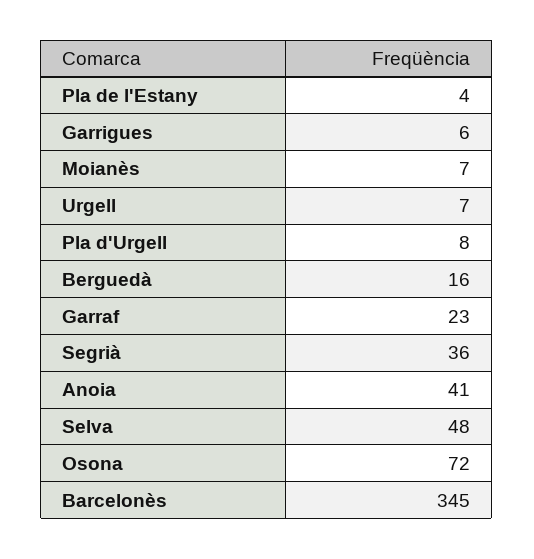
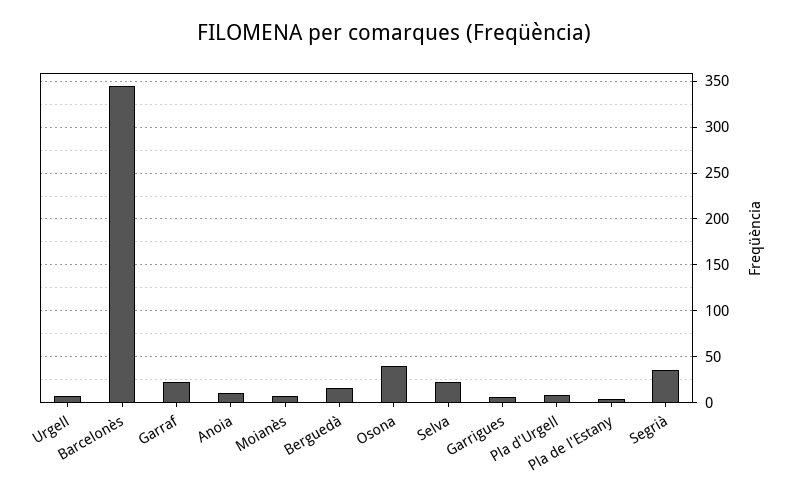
  {
    "Pla de l'Estany": 4,
    "Garrigues": 6,
    "Moianès": 7,
    "Urgell": 7,
    "Pla d'Urgell": 8,
    "Berguedà": 16,
    "Garraf": 23,
    "Segrià": 36,
-   "Anoia": 41,
+   "Anoia": 10,
-   "Selva": 48,
+   "Selva": 20,
-   "Osona": 72,
+   "Osona": 40,
    "Barcelonès": 345
  }

